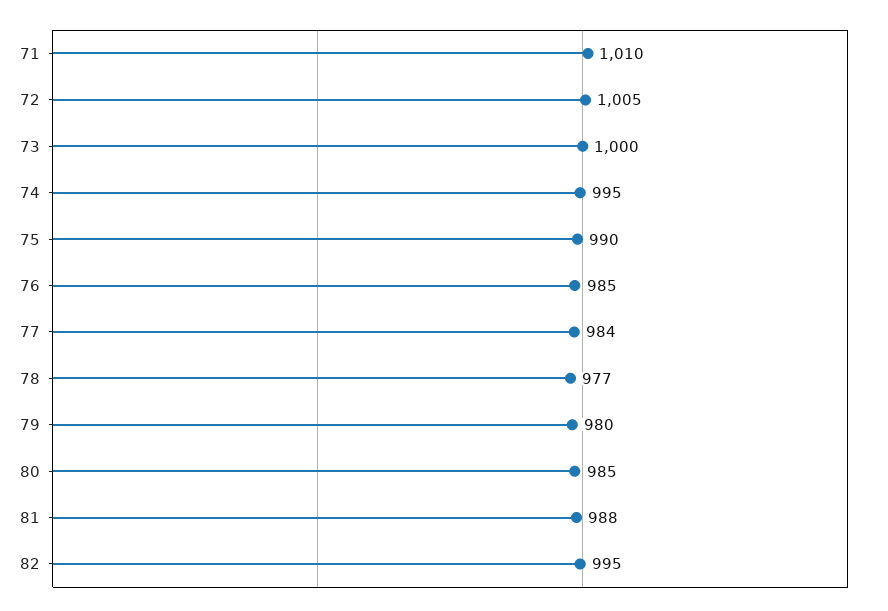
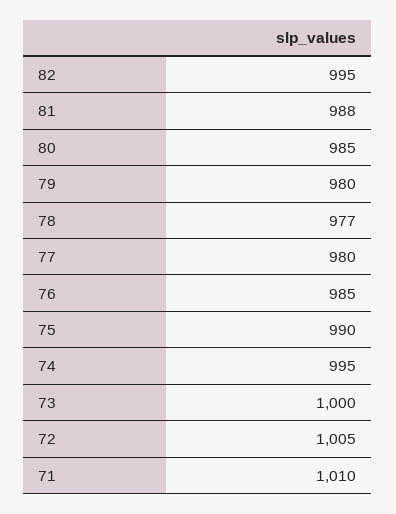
  {
    "71": 1010,
    "72": 1005,
    "73": 1000,
    "74": 995,
    "75": 990,
    "76": 985,
-   "77": 984,
+   "77": 980,
    "78": 977,
    "79": 980,
    "80": 985,
    "81": 988,
    "82": 995
  }

